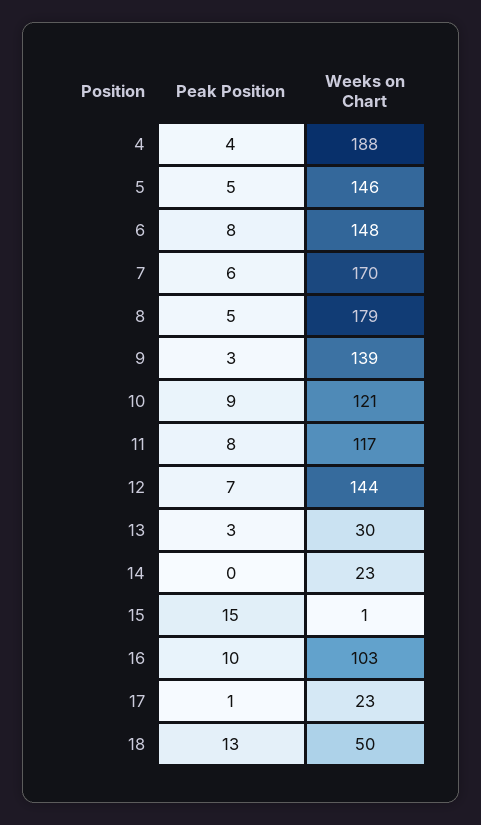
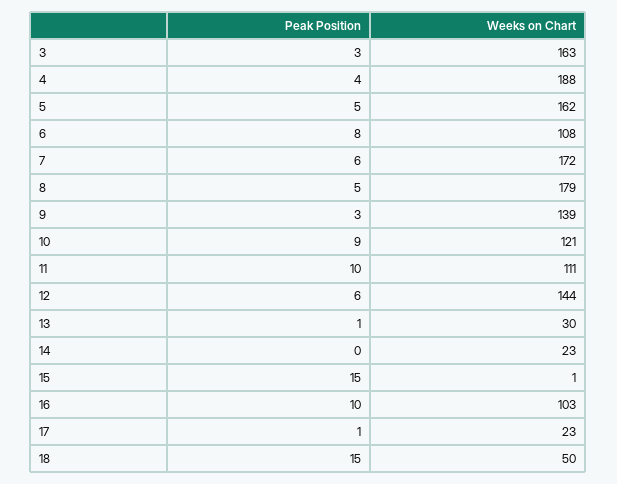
  {
    "Peak Position": {
      "4": 4,
      "5": 5,
      "6": 8,
      "7": 6,
      "8": 5,
      "9": 3,
      "10": 9,
-     "11": 8,
+     "11": 10,
-     "12": 7,
+     "12": 6,
-     "13": 3,
+     "13": 1,
      "14": 0,
      "15": 15,
      "16": 10,
      "17": 1,
-     "18": 13
+     "18": 15,
+     "3": 3
    },
    "Weeks on Chart": {
      "4": 188,
-     "5": 146,
+     "5": 162,
-     "6": 148,
+     "6": 108,
-     "7": 170,
+     "7": 172,
      "8": 179,
      "9": 139,
      "10": 121,
-     "11": 117,
+     "11": 111,
      "12": 144,
      "13": 30,
      "14": 23,
      "15": 1,
      "16": 103,
      "17": 23,
-     "18": 50
+     "18": 50,
+     "3": 163
    }
  }

